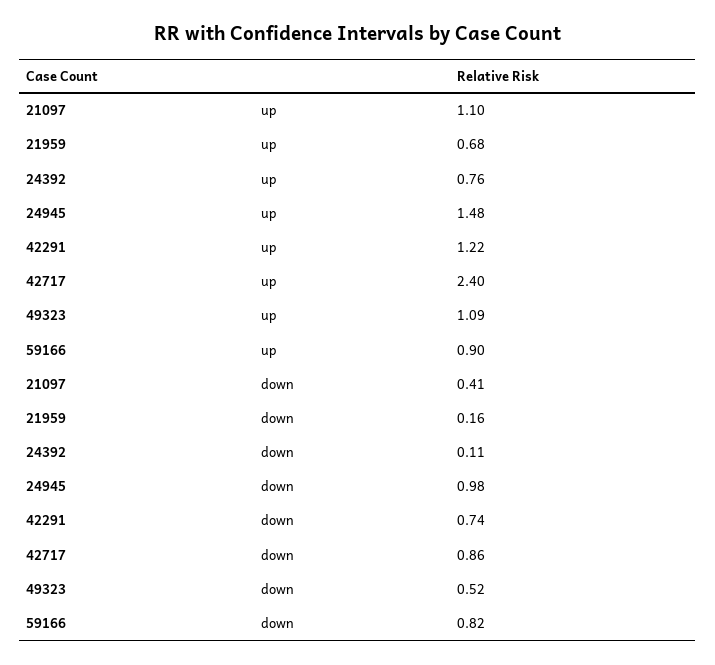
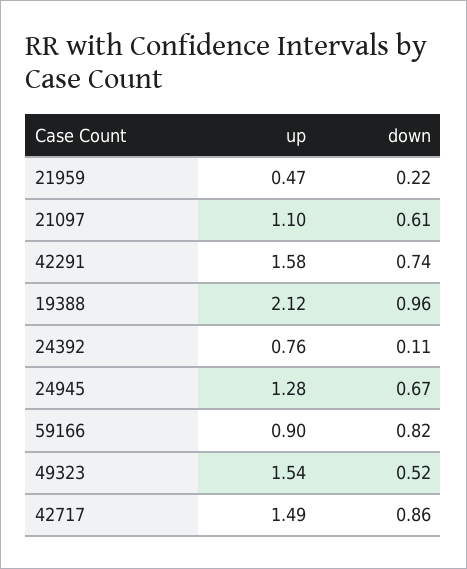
  {
    "21097": {
      "up": 1.1,
-     "down": 0.41
+     "down": 0.61
    },
    "21959": {
-     "up": 0.68,
+     "up": 0.47,
-     "down": 0.16
+     "down": 0.22
    },
    "24392": {
      "up": 0.76,
      "down": 0.11
    },
    "24945": {
-     "up": 1.48,
+     "up": 1.28,
-     "down": 0.98
+     "down": 0.67
    },
    "42291": {
-     "up": 1.22,
+     "up": 1.58,
      "down": 0.74
    },
    "42717": {
-     "up": 2.4,
+     "up": 1.49,
      "down": 0.86
    },
    "49323": {
-     "up": 1.09,
+     "up": 1.54,
      "down": 0.52
    },
    "59166": {
      "up": 0.9,
      "down": 0.82
-   }
+   },
+   "19388": {
+     "up": 2.12,
+     "down": 0.96
+   }
  }

